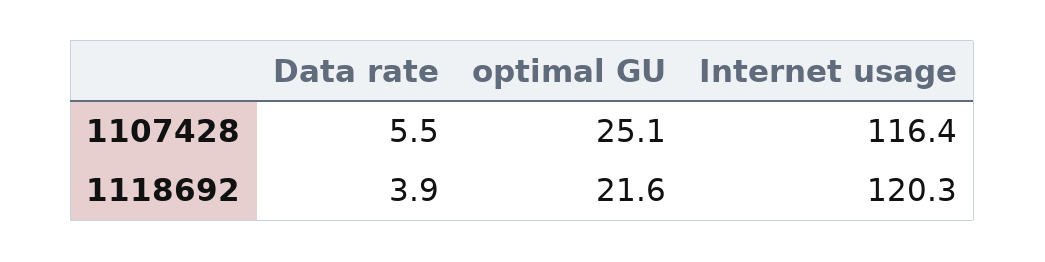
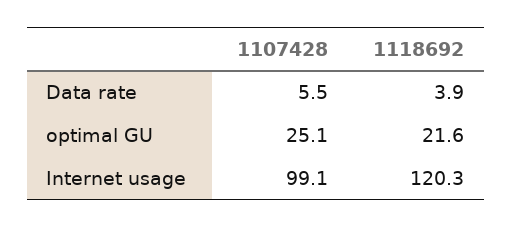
  {
    "Data rate": {
      "1107428": 5.5,
      "1118692": 3.9
    },
    "optimal GU": {
      "1107428": 25.1,
      "1118692": 21.6
    },
    "Internet usage": {
-     "1107428": 116.4,
+     "1107428": 99.1,
      "1118692": 120.3
    }
  }

